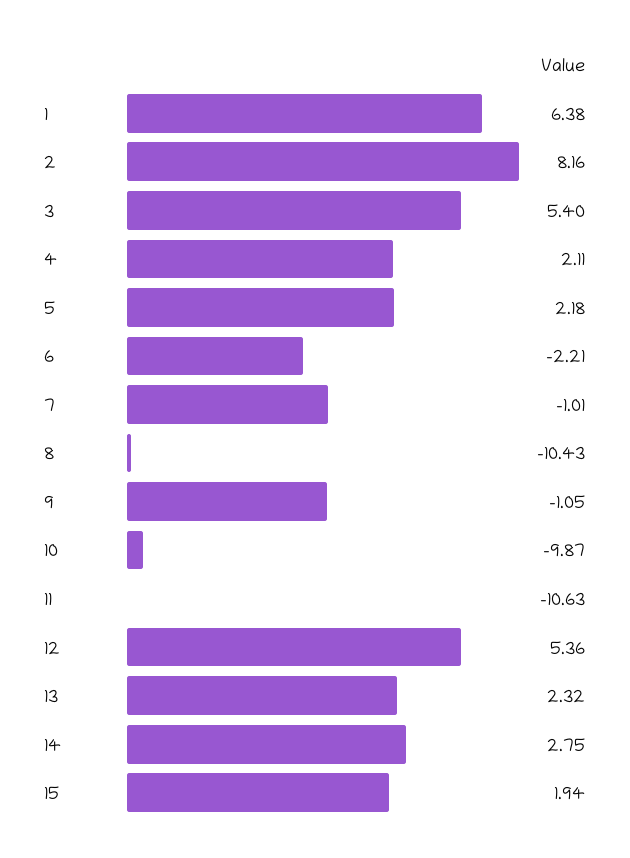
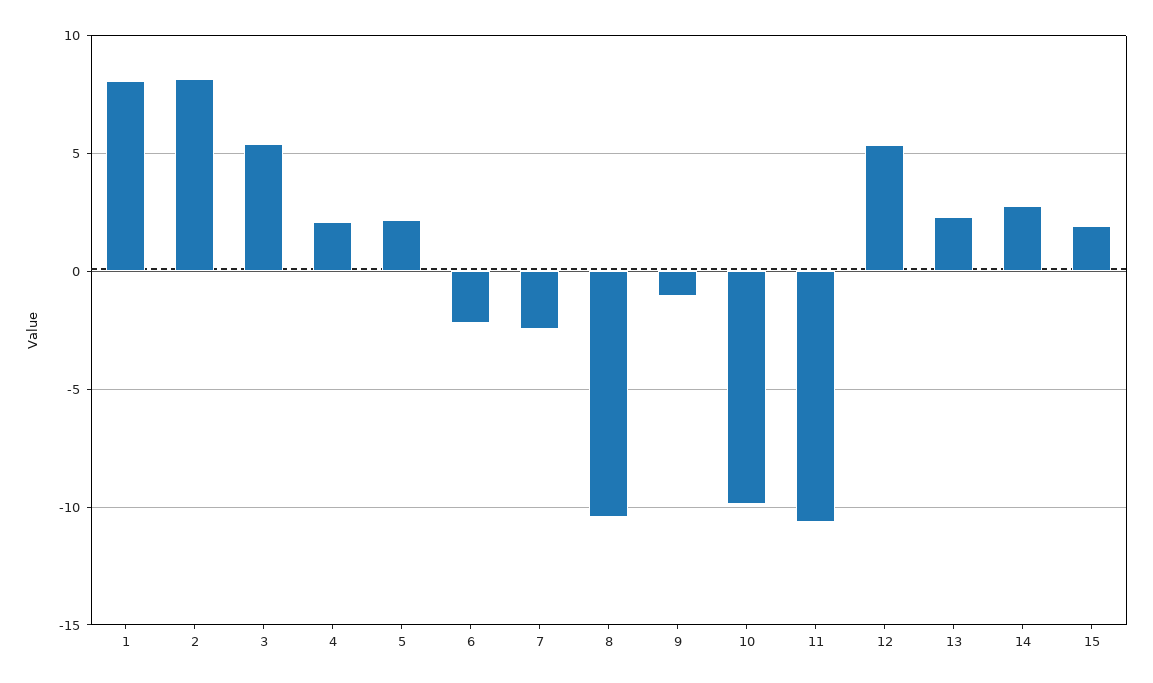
  {
-   "1": 6.38,
+   "1": 8,
    "2": 8.16,
    "3": 5.4,
    "4": 2.11,
    "5": 2.18,
    "6": -2.21,
-   "7": -1.01,
+   "7": -2.5,
    "8": -10.43,
    "9": -1.05,
    "10": -9.87,
    "11": -10.63,
    "12": 5.36,
    "13": 2.32,
    "14": 2.75,
    "15": 1.94
  }

